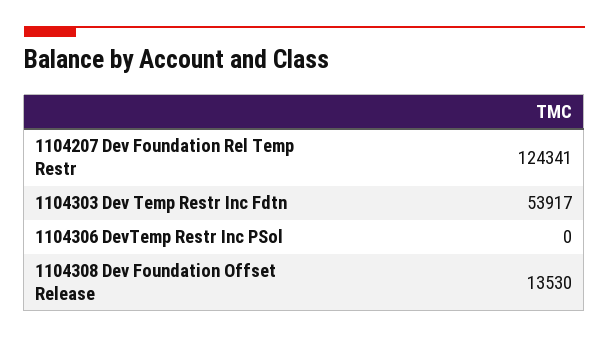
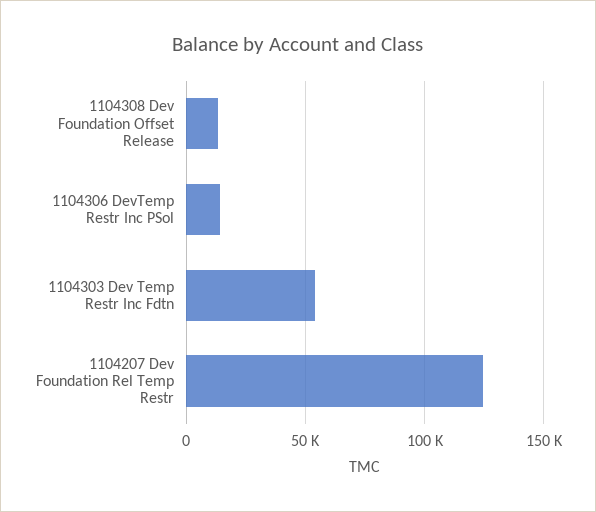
  {
    "1104207 Dev Foundation Rel Temp Restr": 124341,
    "1104303 Dev Temp Restr Inc Fdtn": 53917,
-   "1104306 DevTemp Restr Inc PSol": 0,
+   "1104306 DevTemp Restr Inc PSol": 15000,
    "1104308 Dev Foundation Offset Release": 13530
  }

